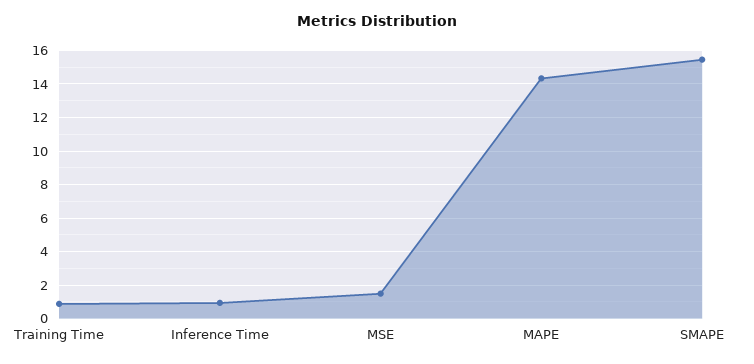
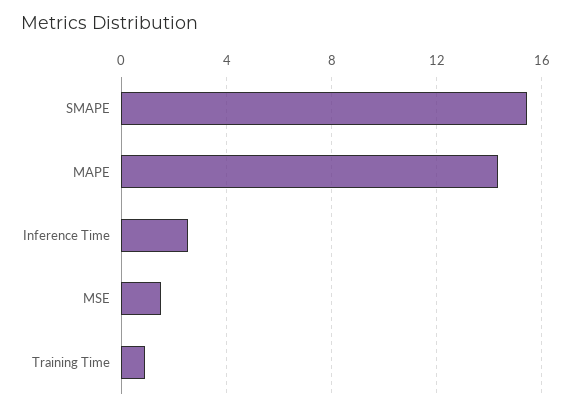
  {
    "Training Time": 1,
-   "Inference Time": 1,
+   "Inference Time": 2.5,
    "MSE": 1.5,
    "MAPE": 14.5,
    "SMAPE": 15.5
  }

